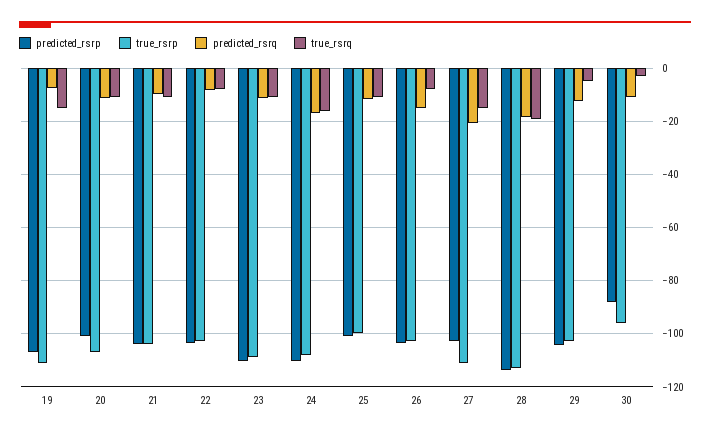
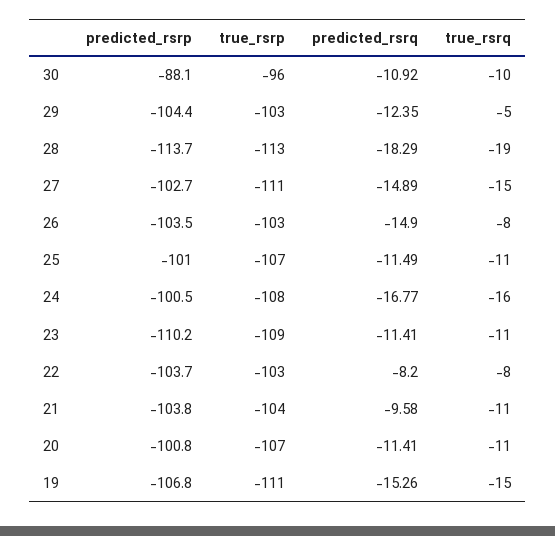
  {
    "predicted_rsrp": {
      "19": -106.8,
      "20": -100.8,
      "21": -103.8,
      "22": -103.7,
      "23": -110.2,
-     "24": -110,
+     "24": -100.5,
      "25": -101,
      "26": -103.5,
      "27": -102.7,
      "28": -113.7,
      "29": -104.4,
      "30": -88.1
    },
    "true_rsrp": {
      "19": -111,
      "20": -107,
      "21": -104,
      "22": -103,
      "23": -109,
      "24": -108,
-     "25": -100,
+     "25": -107,
      "26": -103,
      "27": -111,
      "28": -113,
      "29": -103,
      "30": -96
    },
    "predicted_rsrq": {
-     "19": -7.5,
+     "19": -15.26,
      "20": -11.41,
      "21": -9.58,
      "22": -8.2,
      "23": -11.41,
      "24": -16.77,
      "25": -11.49,
      "26": -14.9,
-     "27": -20,
+     "27": -14.89,
      "28": -18.29,
      "29": -12.35,
      "30": -10.92
    },
    "true_rsrq": {
      "19": -15,
      "20": -11,
      "21": -11,
      "22": -8,
      "23": -11,
      "24": -16,
      "25": -11,
      "26": -8,
      "27": -15,
      "28": -19,
      "29": -5,
-     "30": -2.5
+     "30": -10
    }
  }

